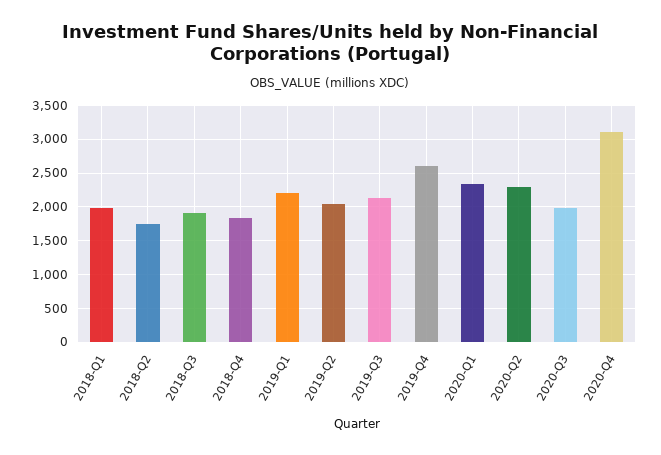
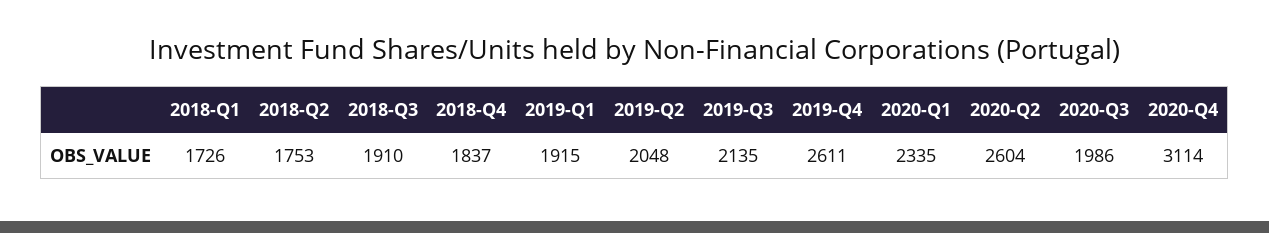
  {
-   "2018-Q1": 2000,
+   "2018-Q1": 1726,
    "2018-Q2": 1753,
    "2018-Q3": 1910,
    "2018-Q4": 1837,
-   "2019-Q1": 2200,
+   "2019-Q1": 1915,
    "2019-Q2": 2048,
    "2019-Q3": 2135,
    "2019-Q4": 2611,
    "2020-Q1": 2335,
-   "2020-Q2": 2300,
+   "2020-Q2": 2604,
    "2020-Q3": 1986,
    "2020-Q4": 3114
  }

